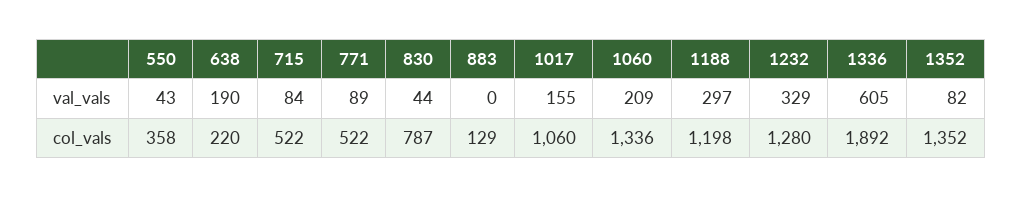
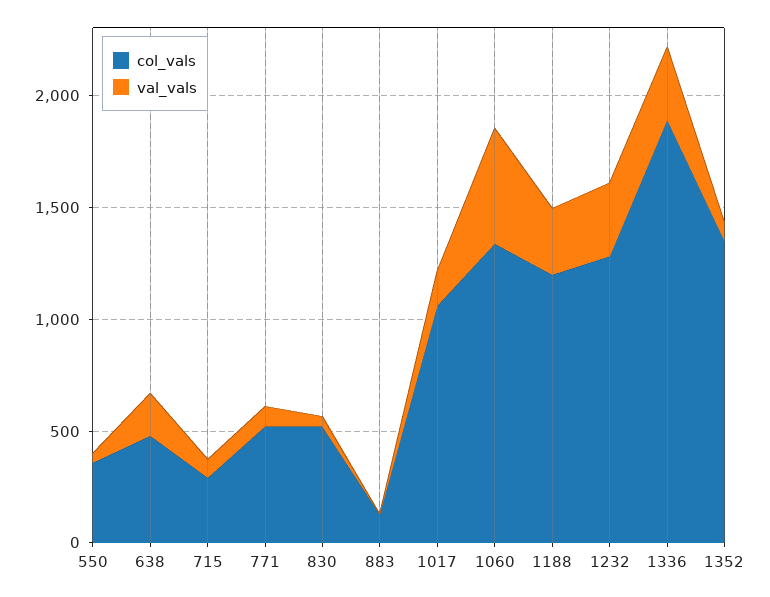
  {
    "val_vals": {
      "550": 43,
      "638": 190,
      "715": 84,
      "771": 89,
      "830": 44,
      "883": 0,
      "1017": 155,
-     "1060": 209,
+     "1060": 500,
      "1188": 297,
      "1232": 329,
-     "1336": 605,
+     "1336": 300,
      "1352": 82
    },
    "col_vals": {
      "550": 358,
-     "638": 220,
+     "638": 500,
-     "715": 522,
+     "715": 300,
      "771": 522,
-     "830": 787,
+     "830": 500,
      "883": 129,
      "1017": 1060,
      "1060": 1336,
      "1188": 1198,
      "1232": 1280,
      "1336": 1892,
      "1352": 1352
    }
  }

